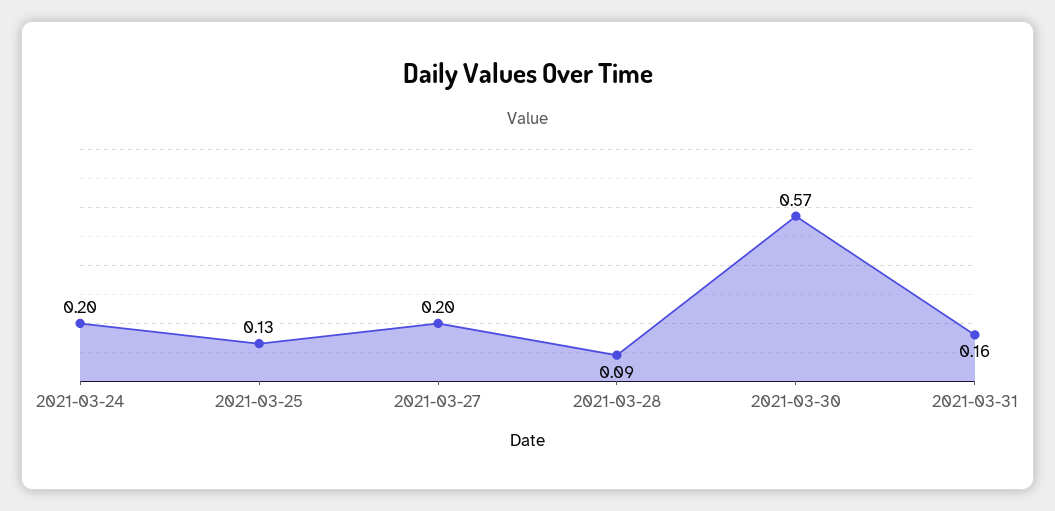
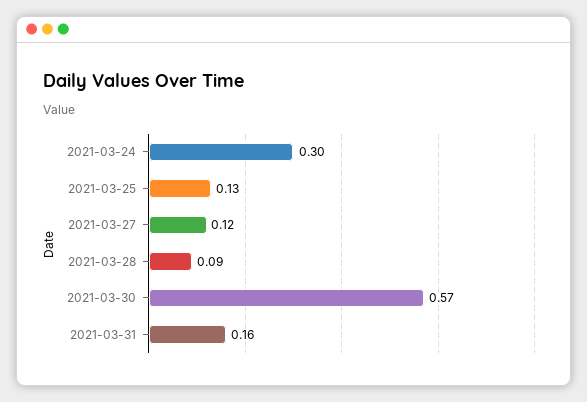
  {
-   "2021-03-24": 0.2,
+   "2021-03-24": 0.3,
    "2021-03-25": 0.13,
-   "2021-03-27": 0.2,
+   "2021-03-27": 0.12,
    "2021-03-28": 0.09,
    "2021-03-30": 0.57,
    "2021-03-31": 0.16
  }

